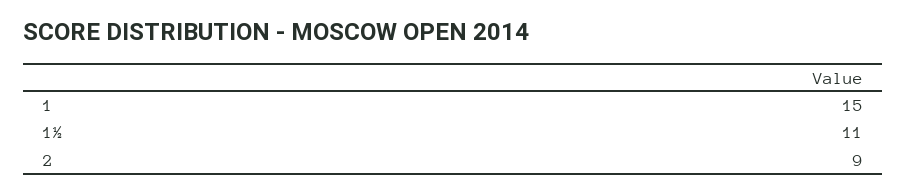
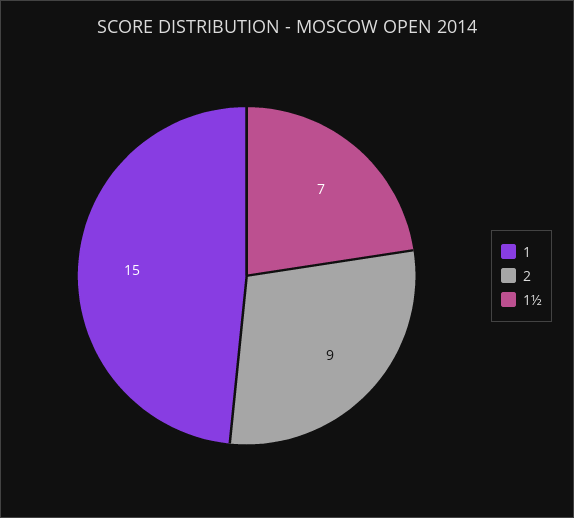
  {
    "1": 15,
-   "1½": 11,
+   "1½": 7,
    "2": 9
  }

